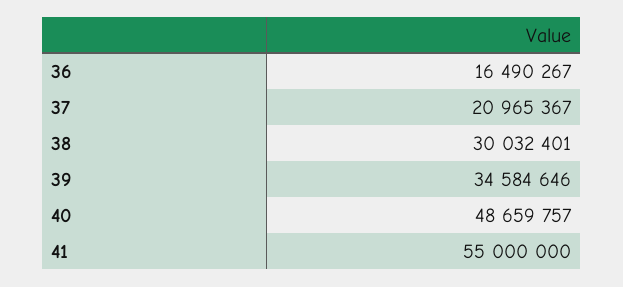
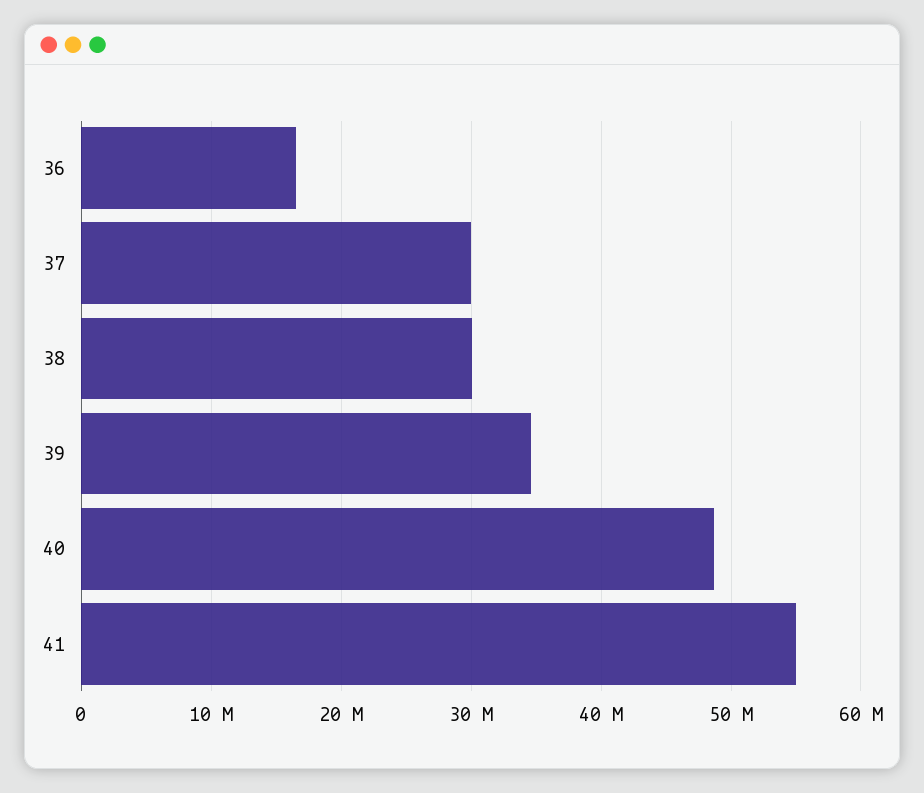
  {
    "36": 16490267,
-   "37": 20965367,
+   "37": 30000000,
    "38": 30032401,
    "39": 34584646,
    "40": 48659757,
    "41": 55000000
  }

